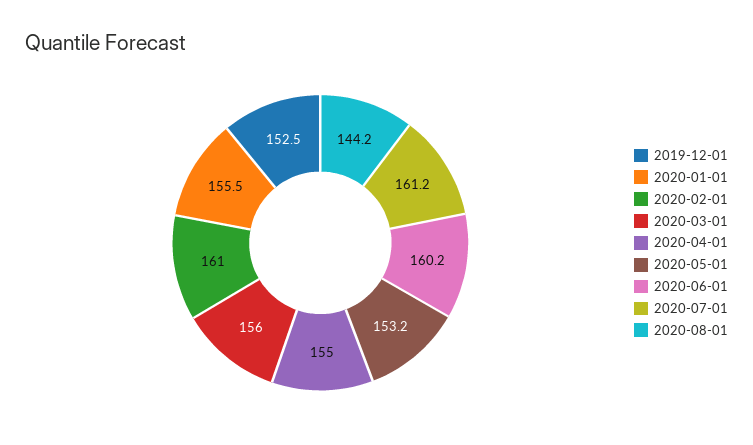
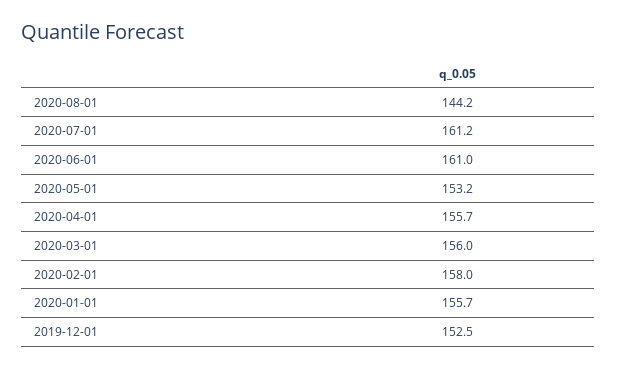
  {
    "2019-12-01": 152.5,
-   "2020-01-01": 155.5,
+   "2020-01-01": 155.7,
-   "2020-02-01": 161,
+   "2020-02-01": 158,
    "2020-03-01": 156,
-   "2020-04-01": 155,
+   "2020-04-01": 155.7,
    "2020-05-01": 153.2,
-   "2020-06-01": 160.2,
+   "2020-06-01": 161,
    "2020-07-01": 161.2,
    "2020-08-01": 144.2
  }

